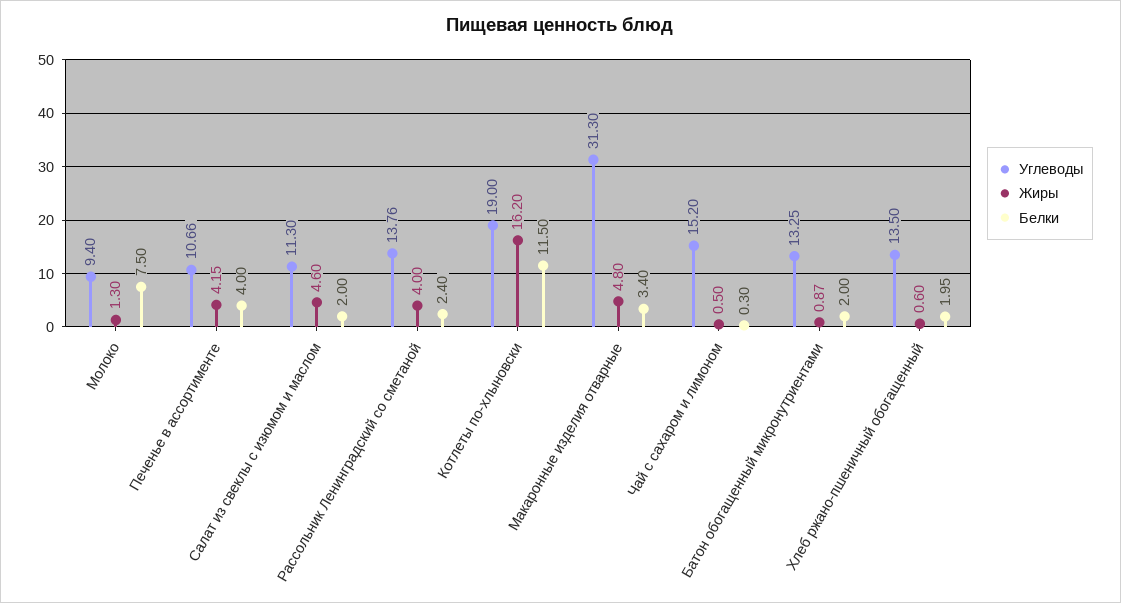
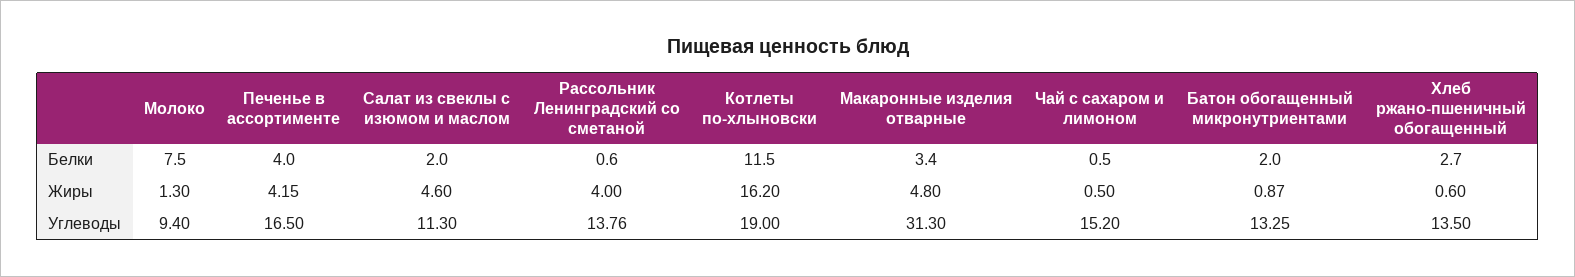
  {
    "Углеводы": {
      "Молоко": 9.4,
-     "Печенье в ассортименте": 10.66,
+     "Печенье в ассортименте": 16.5,
      "Салат из свеклы с изюмом и маслом": 11.3,
      "Рассольник Ленинградский со сметаной": 13.76,
      "Котлеты по-хлыновски": 19,
      "Макаронные изделия отварные": 31.3,
      "Чай с сахаром и лимоном": 15.2,
      "Батон обогащенный микронутриентами": 13.25,
      "Хлеб ржано-пшеничный обогащенный": 13.5
    },
    "Жиры": {
      "Молоко": 1.3,
      "Печенье в ассортименте": 4.15,
      "Салат из свеклы с изюмом и маслом": 4.6,
      "Рассольник Ленинградский со сметаной": 4,
      "Котлеты по-хлыновски": 16.2,
      "Макаронные изделия отварные": 4.8,
      "Чай с сахаром и лимоном": 0.5,
      "Батон обогащенный микронутриентами": 0.87,
      "Хлеб ржано-пшеничный обогащенный": 0.6
    },
    "Белки": {
      "Молоко": 7.5,
      "Печенье в ассортименте": 4,
      "Салат из свеклы с изюмом и маслом": 2,
-     "Рассольник Ленинградский со сметаной": 2.4,
+     "Рассольник Ленинградский со сметаной": 0.6,
      "Котлеты по-хлыновски": 11.5,
      "Макаронные изделия отварные": 3.4,
-     "Чай с сахаром и лимоном": 0.3,
+     "Чай с сахаром и лимоном": 0.5,
      "Батон обогащенный микронутриентами": 2,
-     "Хлеб ржано-пшеничный обогащенный": 1.95
+     "Хлеб ржано-пшеничный обогащенный": 2.7
    }
  }

